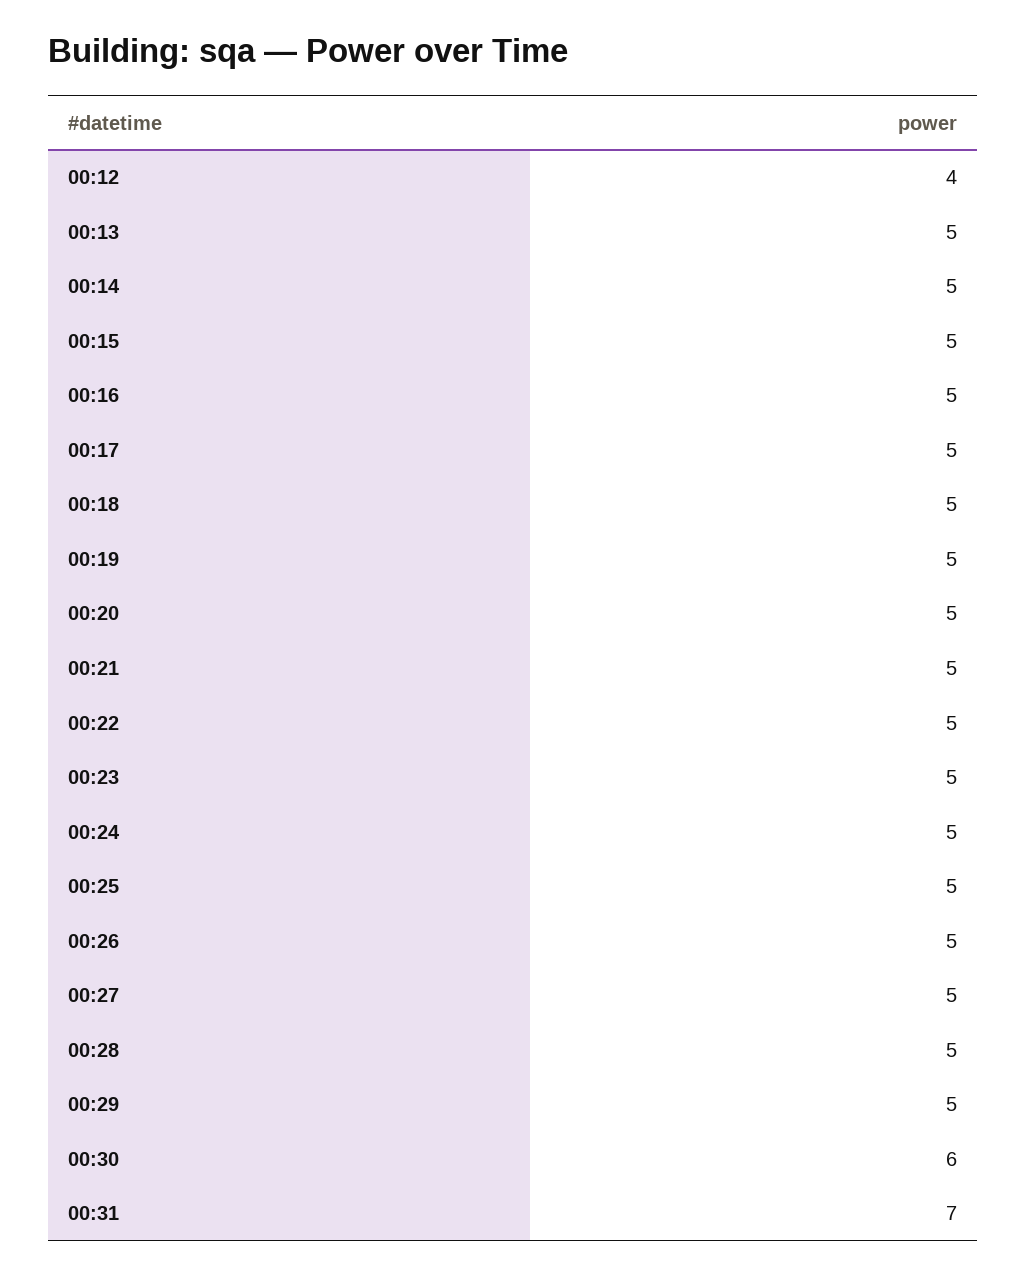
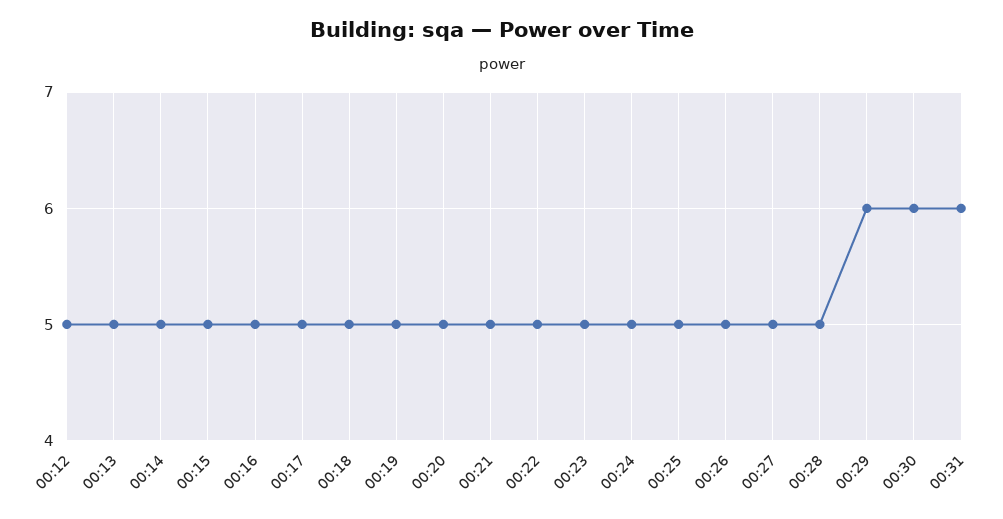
  {
-   "00:12": 4,
+   "00:12": 5,
    "00:13": 5,
    "00:14": 5,
    "00:15": 5,
    "00:16": 5,
    "00:17": 5,
    "00:18": 5,
    "00:19": 5,
    "00:20": 5,
    "00:21": 5,
    "00:22": 5,
    "00:23": 5,
    "00:24": 5,
    "00:25": 5,
    "00:26": 5,
    "00:27": 5,
    "00:28": 5,
-   "00:29": 5,
+   "00:29": 6,
    "00:30": 6,
-   "00:31": 7
+   "00:31": 6
  }

